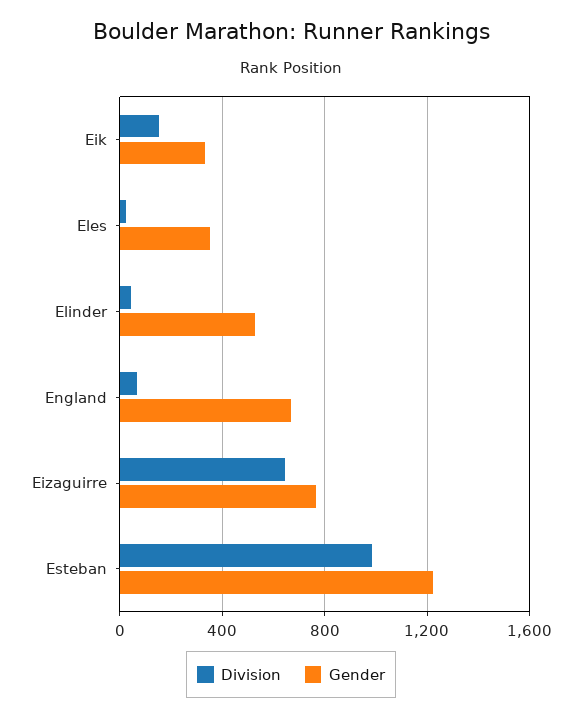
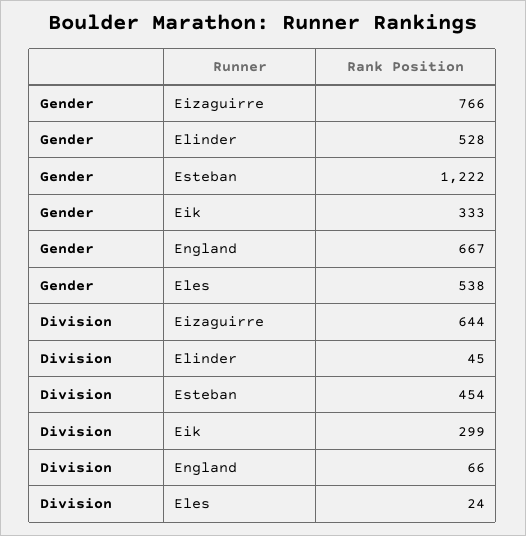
  {
    "Division": {
-     "Eik": 150,
+     "Eik": 299,
      "Eles": 24,
      "Elinder": 45,
      "England": 66,
      "Eizaguirre": 644,
-     "Esteban": 1000
+     "Esteban": 454
    },
    "Gender": {
      "Eik": 333,
-     "Eles": 350,
+     "Eles": 538,
      "Elinder": 528,
      "England": 667,
      "Eizaguirre": 766,
      "Esteban": 1222
    }
  }

